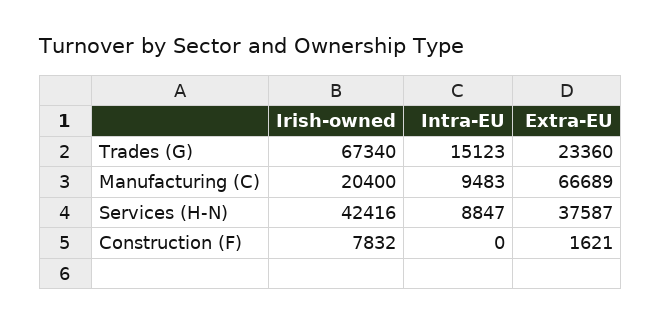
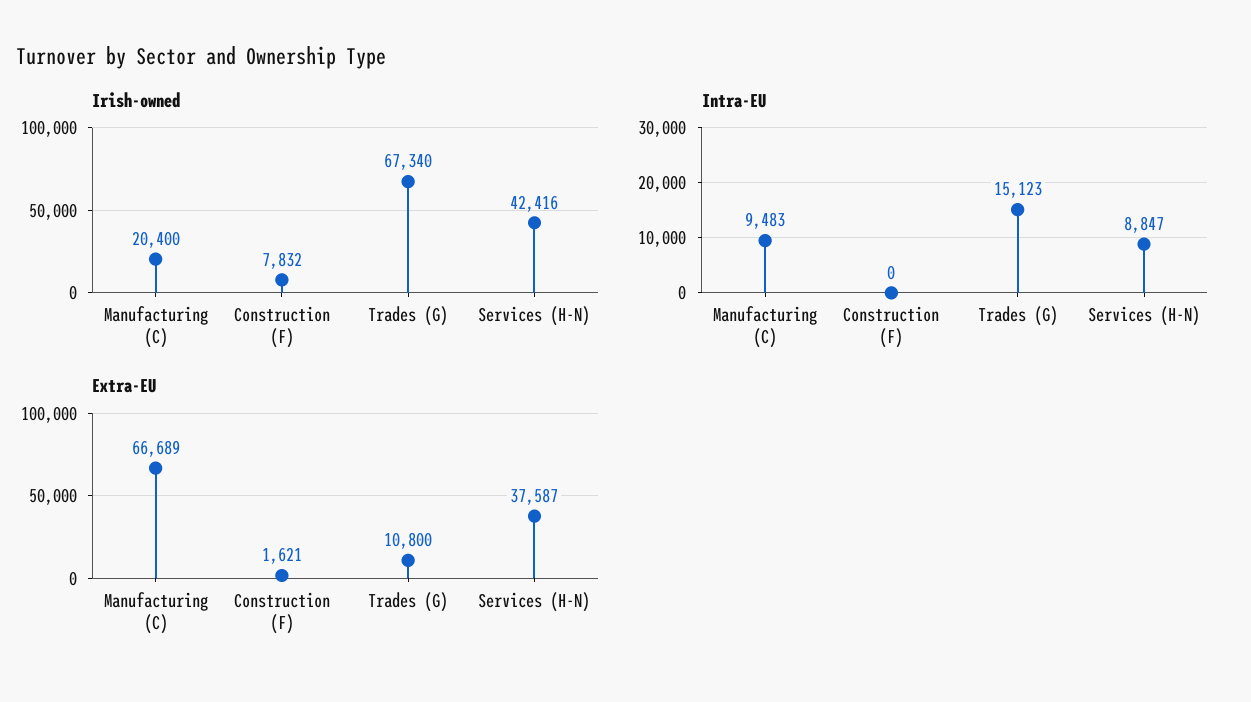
  {
    "Irish-owned": {
      "Trades (G)": 67340,
      "Manufacturing (C)": 20400,
      "Services (H-N)": 42416,
      "Construction (F)": 7832
    },
    "Intra-EU": {
      "Trades (G)": 15123,
      "Manufacturing (C)": 9483,
      "Services (H-N)": 8847,
      "Construction (F)": 0
    },
    "Extra-EU": {
-     "Trades (G)": 23360,
+     "Trades (G)": 10800,
      "Manufacturing (C)": 66689,
      "Services (H-N)": 37587,
      "Construction (F)": 1621
    }
  }

